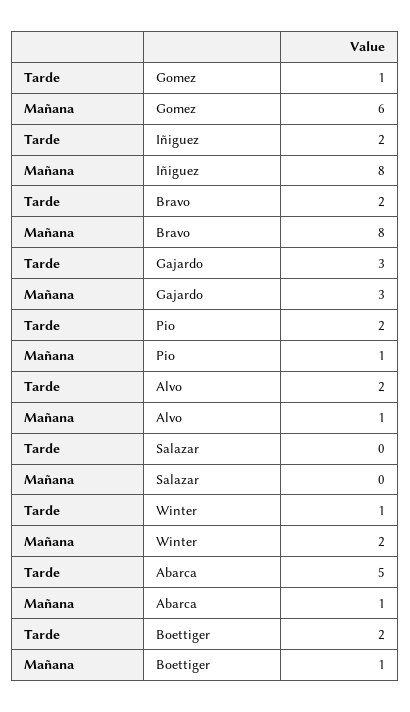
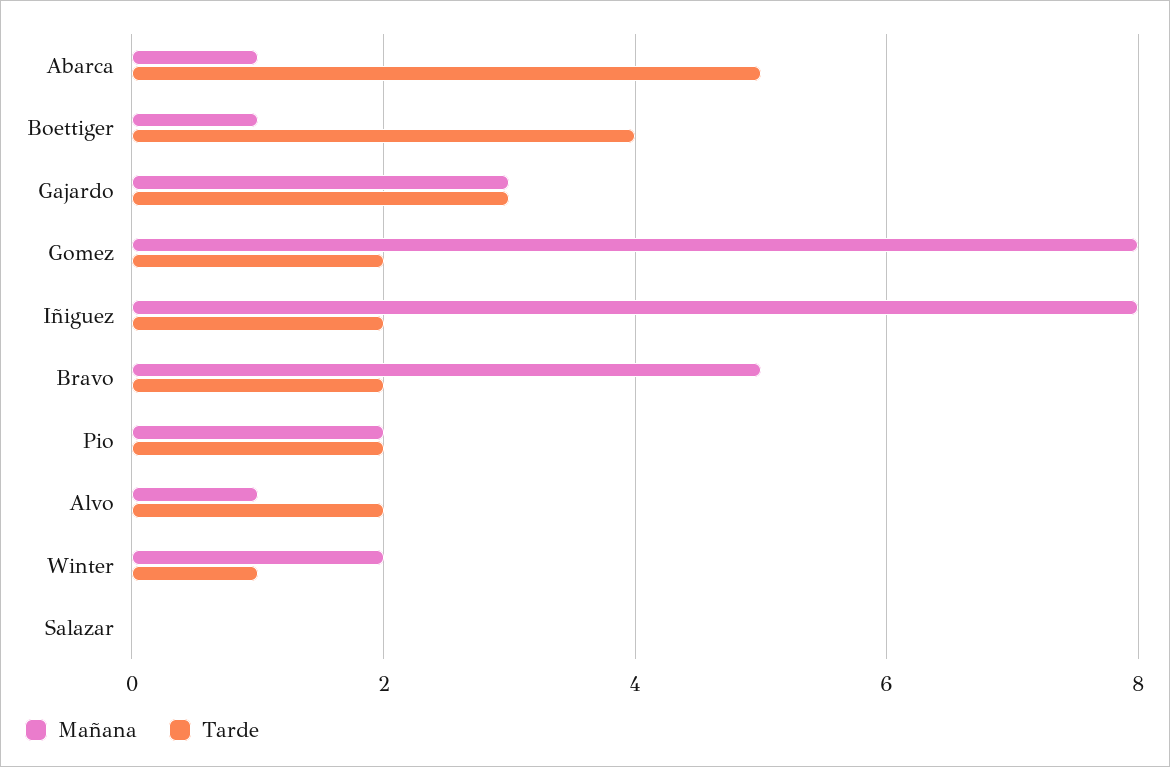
  {
    "Tarde": {
-     "Gomez": 1,
+     "Gomez": 2,
      "Iñiguez": 2,
      "Bravo": 2,
      "Gajardo": 3,
      "Pio": 2,
      "Alvo": 2,
      "Salazar": 0,
      "Winter": 1,
      "Abarca": 5,
-     "Boettiger": 2
+     "Boettiger": 4
    },
    "Mañana": {
-     "Gomez": 6,
+     "Gomez": 8,
      "Iñiguez": 8,
-     "Bravo": 8,
+     "Bravo": 5,
      "Gajardo": 3,
-     "Pio": 1,
+     "Pio": 2,
      "Alvo": 1,
      "Salazar": 0,
      "Winter": 2,
      "Abarca": 1,
      "Boettiger": 1
    }
  }

